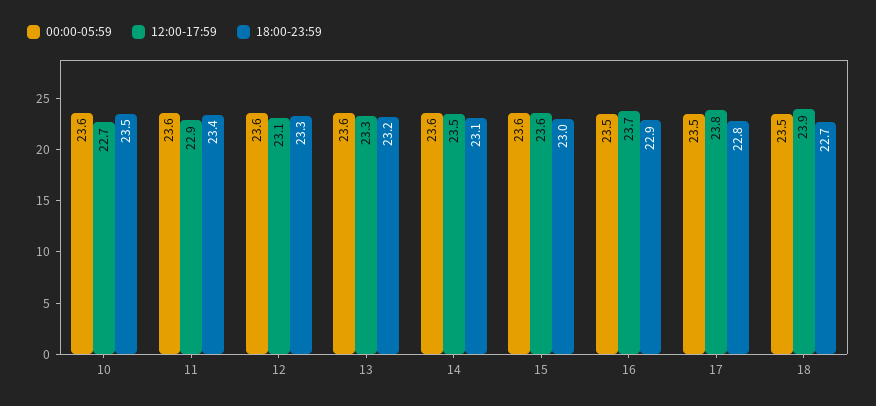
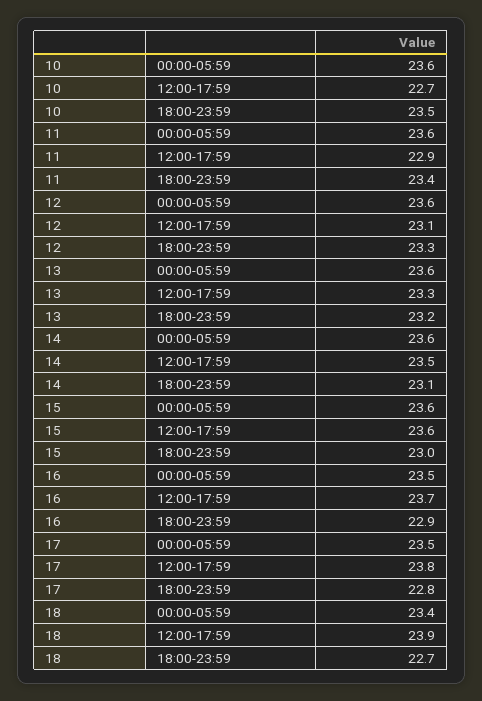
  {
    "00:00-05:59": {
      "10": 23.6,
      "11": 23.6,
      "12": 23.6,
      "13": 23.6,
      "14": 23.6,
      "15": 23.6,
      "16": 23.5,
      "17": 23.5,
-     "18": 23.5
+     "18": 23.4
    },
    "12:00-17:59": {
      "10": 22.7,
      "11": 22.9,
      "12": 23.1,
      "13": 23.3,
      "14": 23.5,
      "15": 23.6,
      "16": 23.7,
      "17": 23.8,
      "18": 23.9
    },
    "18:00-23:59": {
      "10": 23.5,
      "11": 23.4,
      "12": 23.3,
      "13": 23.2,
      "14": 23.1,
      "15": 23,
      "16": 22.9,
      "17": 22.8,
      "18": 22.7
    }
  }

